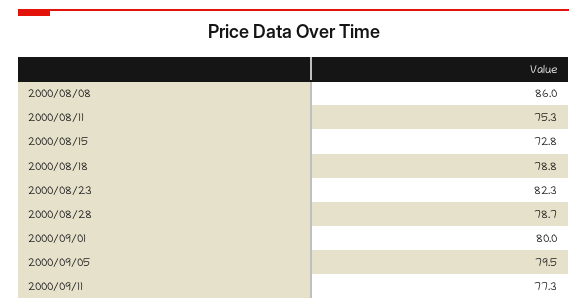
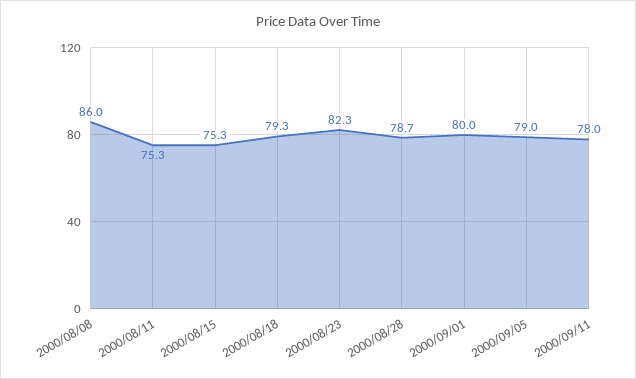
  {
    "2000/08/08": 86,
    "2000/08/11": 75.3,
-   "2000/08/15": 72.8,
+   "2000/08/15": 75.3,
-   "2000/08/18": 78.8,
+   "2000/08/18": 79.3,
    "2000/08/23": 82.3,
    "2000/08/28": 78.7,
    "2000/09/01": 80,
-   "2000/09/05": 79.5,
+   "2000/09/05": 79,
-   "2000/09/11": 77.3
+   "2000/09/11": 78
  }

